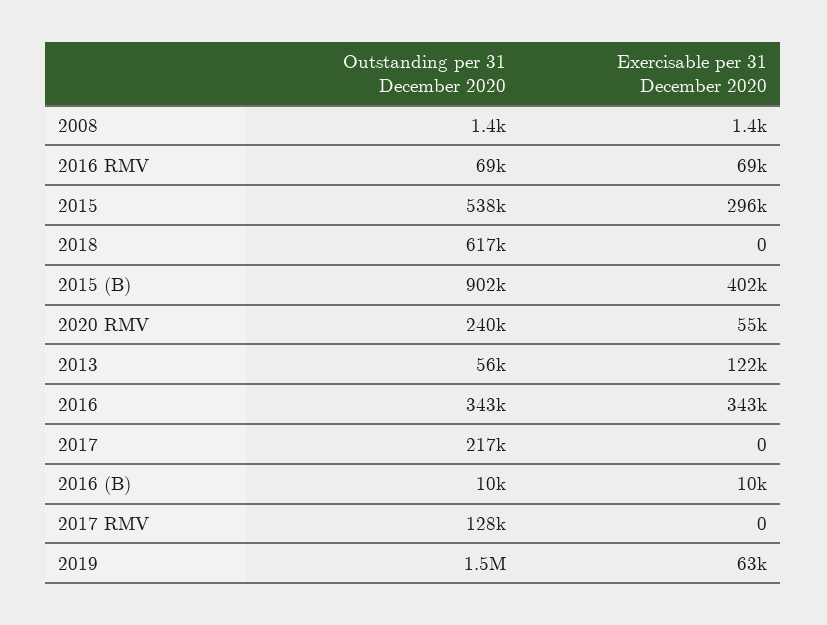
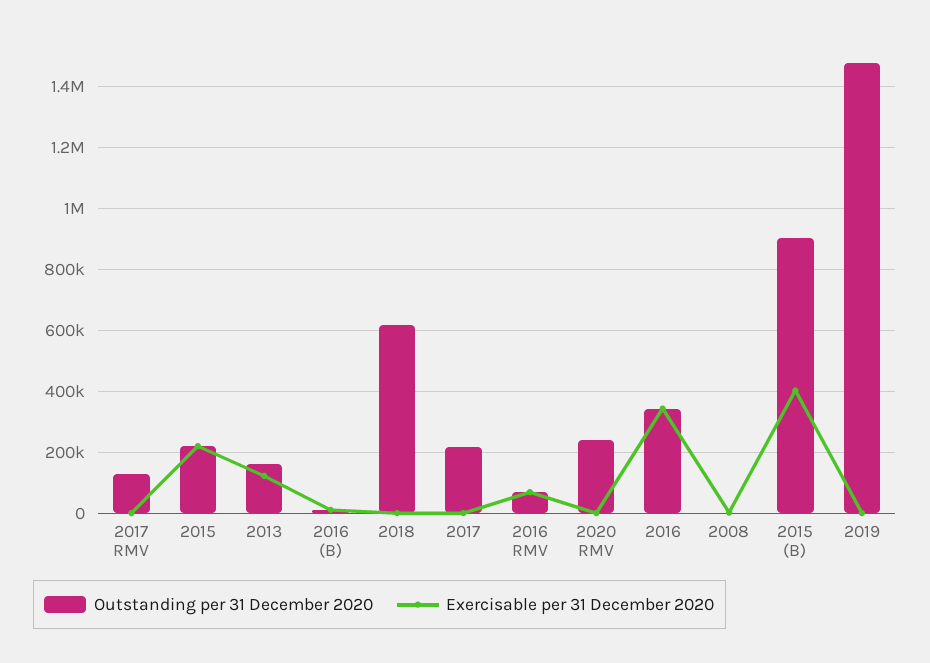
  {
    "Outstanding per 31 December 2020": {
      "2008": 1400,
      "2016 RMV": 69000,
-     "2015": 538000,
+     "2015": 220000,
      "2018": 617000,
      "2015 (B)": 902000,
      "2020 RMV": 240000,
-     "2013": 56000,
+     "2013": 160000,
      "2016": 343000,
      "2017": 217000,
      "2016 (B)": 10000,
      "2017 RMV": 128000,
      "2019": 1500000
    },
    "Exercisable per 31 December 2020": {
      "2008": 1400,
      "2016 RMV": 69000,
-     "2015": 296000,
+     "2015": 220000,
      "2018": 0,
      "2015 (B)": 402000,
-     "2020 RMV": 55000,
+     "2020 RMV": 0,
      "2013": 122000,
      "2016": 343000,
      "2017": 0,
      "2016 (B)": 10000,
      "2017 RMV": 0,
-     "2019": 63000
+     "2019": 0
    }
  }

